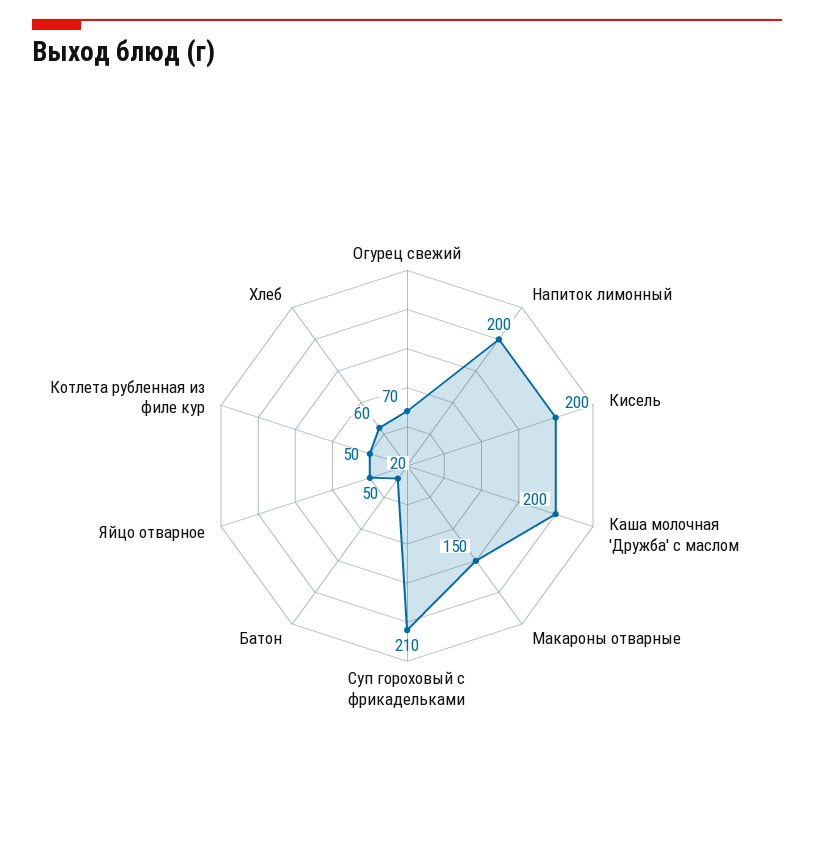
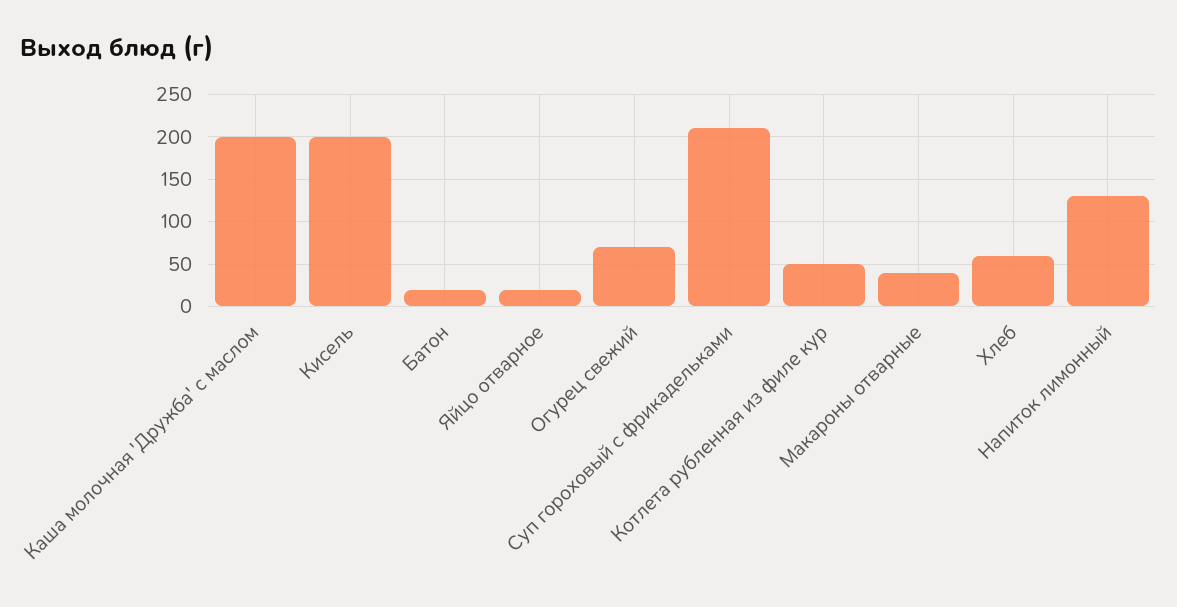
  {
    "Огурец свежий": 70,
-   "Напиток лимонный": 200,
+   "Напиток лимонный": 130,
    "Кисель": 200,
    "Каша молочная 'Дружба' с маслом": 200,
-   "Макароны отварные": 150,
+   "Макароны отварные": 40,
    "Суп гороховый с фрикадельками": 210,
    "Батон": 20,
-   "Яйцо отварное": 50,
+   "Яйцо отварное": 20,
    "Котлета рубленная из филе кур": 50,
    "Хлеб": 60
  }

